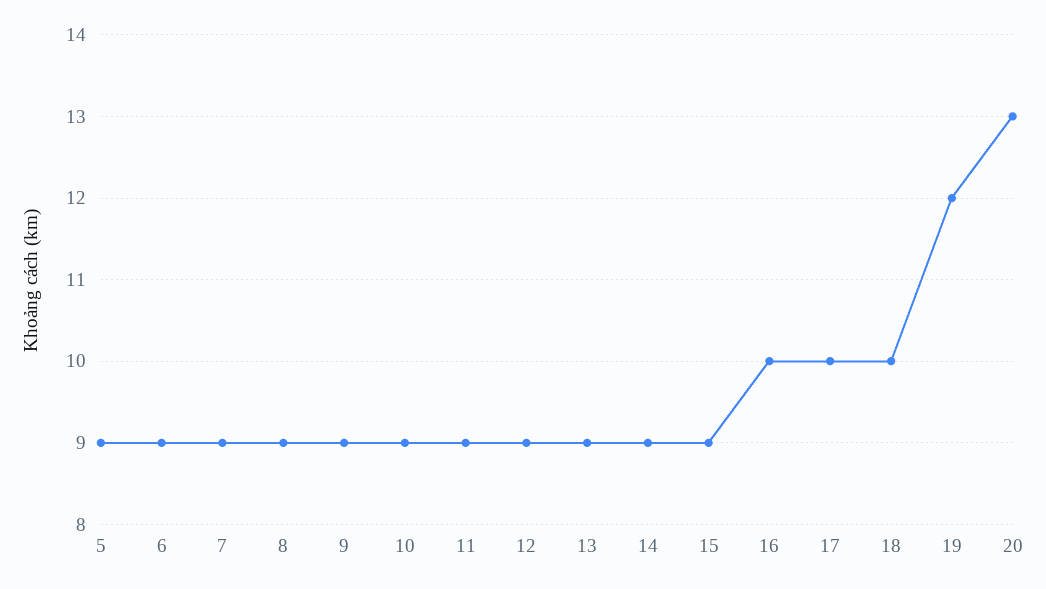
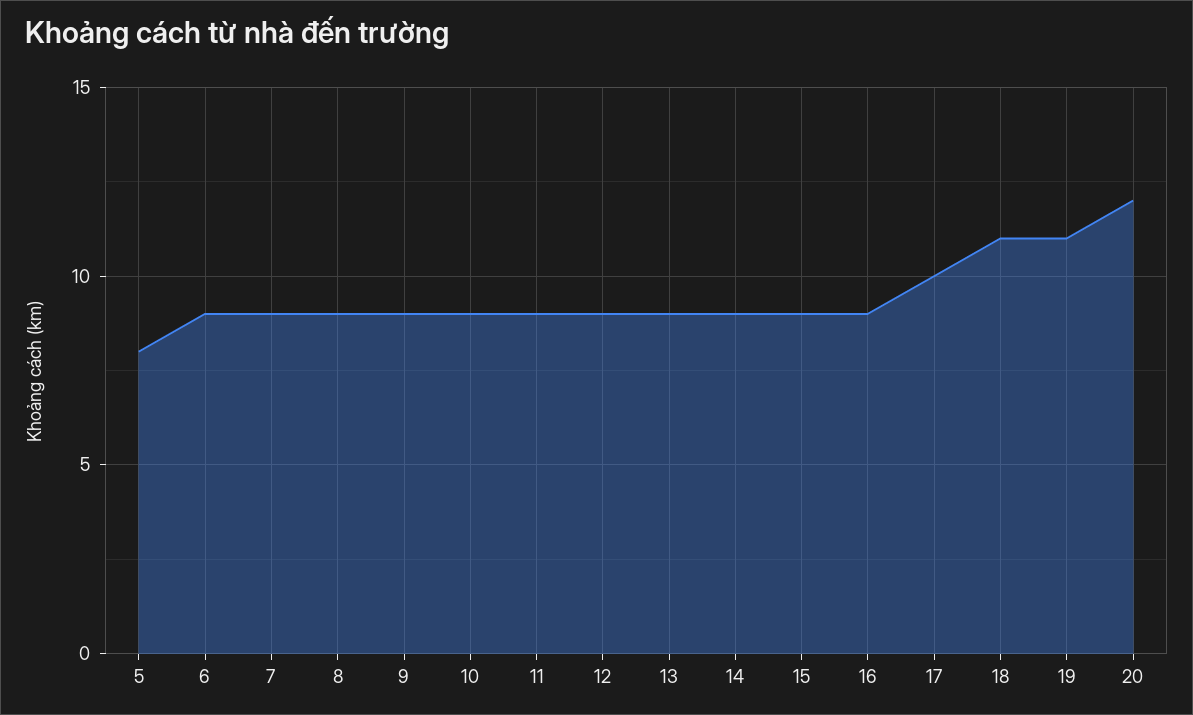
  {
-   "5": 9,
+   "5": 8,
    "6": 9,
    "7": 9,
    "8": 9,
    "9": 9,
    "10": 9,
    "11": 9,
    "12": 9,
    "13": 9,
    "14": 9,
    "15": 9,
-   "16": 10,
+   "16": 9,
    "17": 10,
-   "18": 10,
+   "18": 11,
-   "19": 12,
+   "19": 11,
-   "20": 13
+   "20": 12
  }

